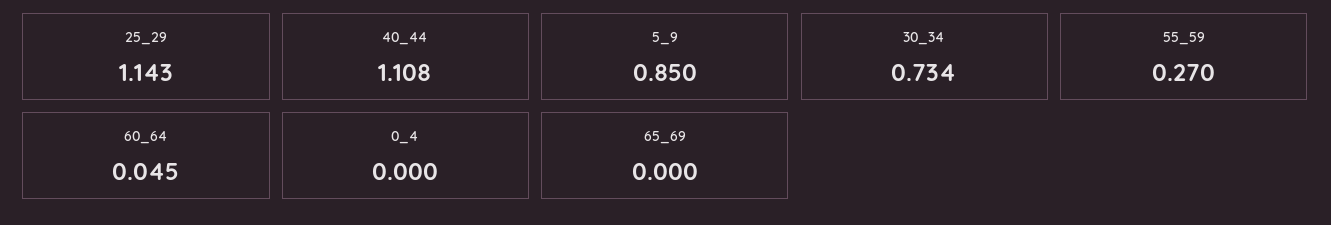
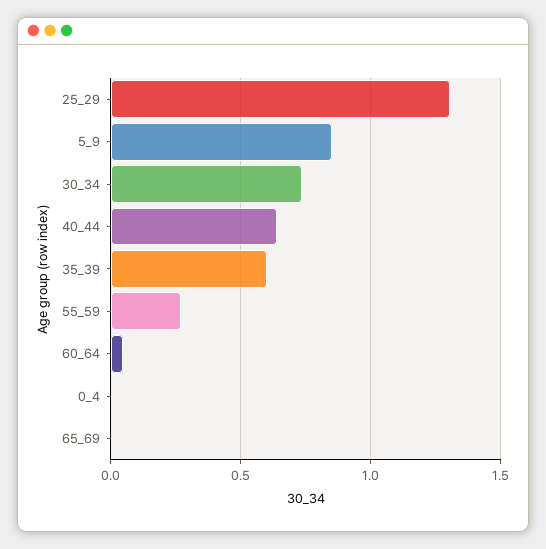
  {
-   "25_29": 1.143,
+   "25_29": 1.3,
-   "40_44": 1.108,
+   "40_44": 0.65,
    "5_9": 0.85,
    "30_34": 0.734,
    "55_59": 0.27,
    "60_64": 0.045,
    "0_4": 0,
-   "65_69": 0
+   "65_69": 0,
+   "35_39": 0.6
  }

